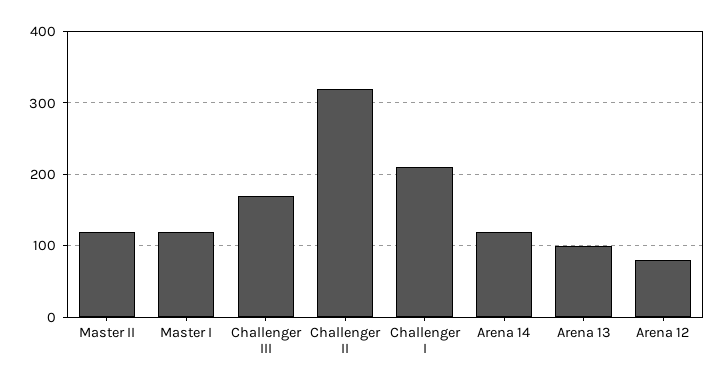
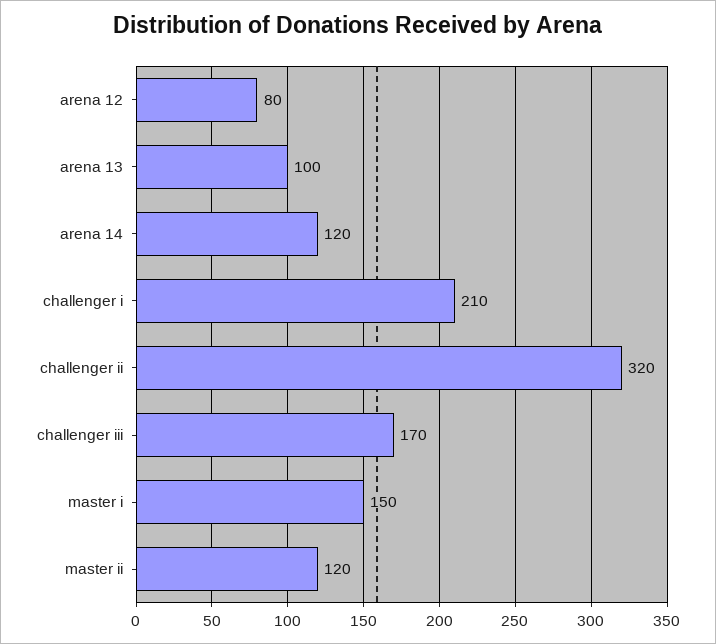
  {
    "Master II": 120,
-   "Master I": 120,
+   "Master I": 150,
    "Challenger III": 170,
    "Challenger II": 320,
    "Challenger I": 210,
    "Arena 14": 120,
    "Arena 13": 100,
    "Arena 12": 80
  }

